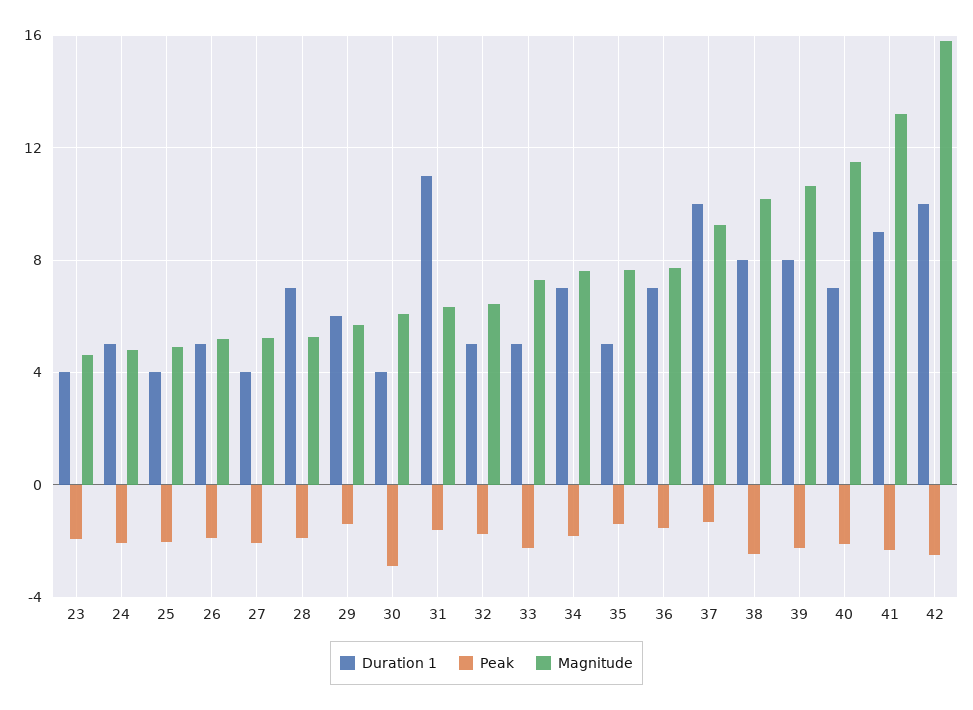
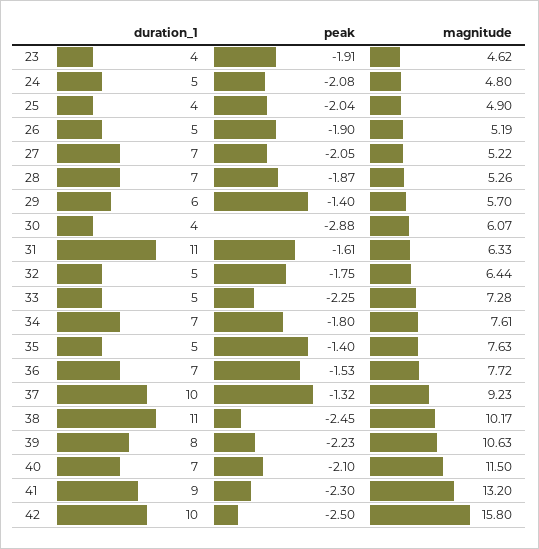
  {
    "Duration 1": {
      "23": 4,
      "24": 5,
      "25": 4,
      "26": 5,
-     "27": 4,
+     "27": 7,
      "28": 7,
      "29": 6,
      "30": 4,
      "31": 11,
      "32": 5,
      "33": 5,
      "34": 7,
      "35": 5,
      "36": 7,
      "37": 10,
-     "38": 8,
+     "38": 11,
      "39": 8,
      "40": 7,
      "41": 9,
      "42": 10
    },
    "Peak": {
      "23": -1.91,
      "24": -2.08,
      "25": -2.04,
      "26": -1.9,
      "27": -2.05,
      "28": -1.87,
      "29": -1.4,
      "30": -2.88,
      "31": -1.61,
      "32": -1.75,
      "33": -2.25,
      "34": -1.8,
      "35": -1.4,
      "36": -1.53,
      "37": -1.32,
      "38": -2.45,
      "39": -2.23,
      "40": -2.1,
      "41": -2.3,
      "42": -2.5
    },
    "Magnitude": {
      "23": 4.62,
      "24": 4.8,
      "25": 4.9,
      "26": 5.19,
      "27": 5.22,
      "28": 5.26,
      "29": 5.7,
      "30": 6.07,
      "31": 6.33,
      "32": 6.44,
      "33": 7.28,
      "34": 7.61,
      "35": 7.63,
      "36": 7.72,
      "37": 9.23,
      "38": 10.17,
      "39": 10.63,
      "40": 11.5,
      "41": 13.2,
      "42": 15.8
    }
  }

